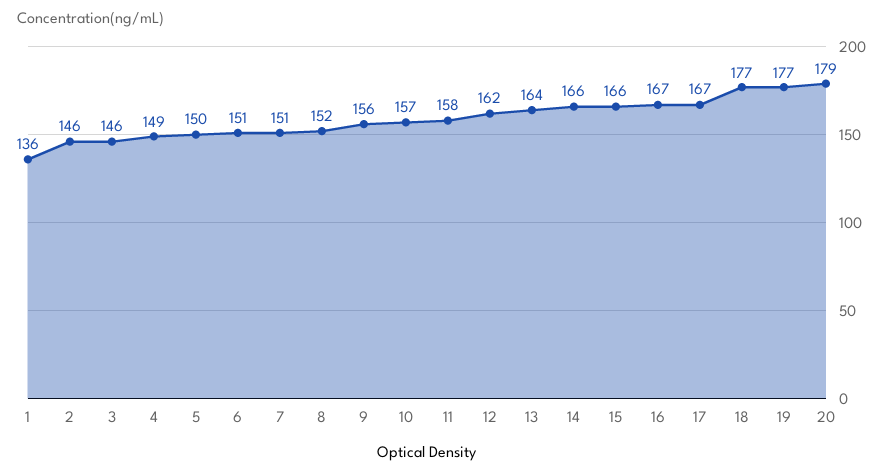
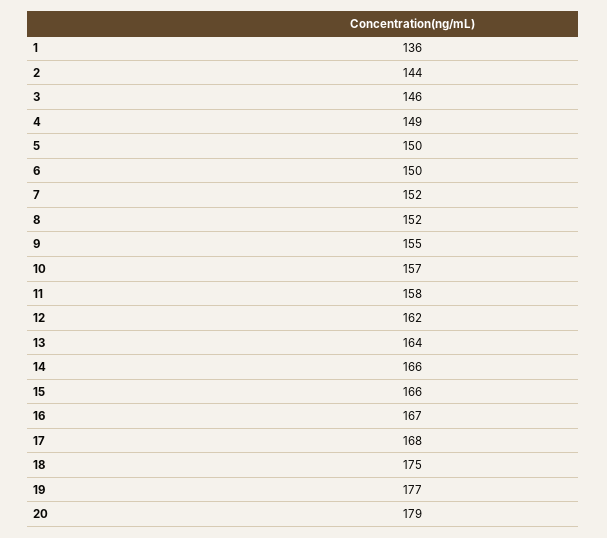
  {
    "1": 136,
-   "2": 146,
+   "2": 144,
    "3": 146,
    "4": 149,
    "5": 150,
-   "6": 151,
+   "6": 150,
-   "7": 151,
+   "7": 152,
    "8": 152,
-   "9": 156,
+   "9": 155,
    "10": 157,
    "11": 158,
    "12": 162,
    "13": 164,
    "14": 166,
    "15": 166,
    "16": 167,
-   "17": 167,
+   "17": 168,
-   "18": 177,
+   "18": 175,
    "19": 177,
    "20": 179
  }

